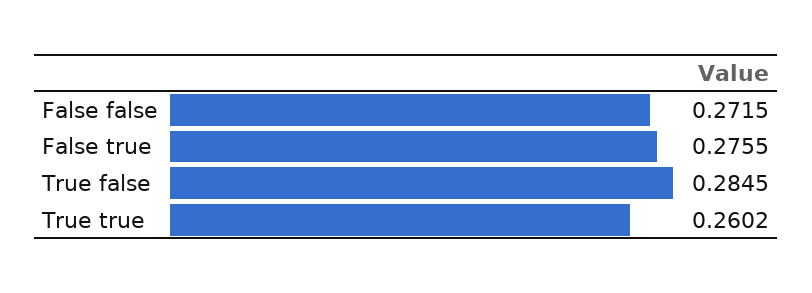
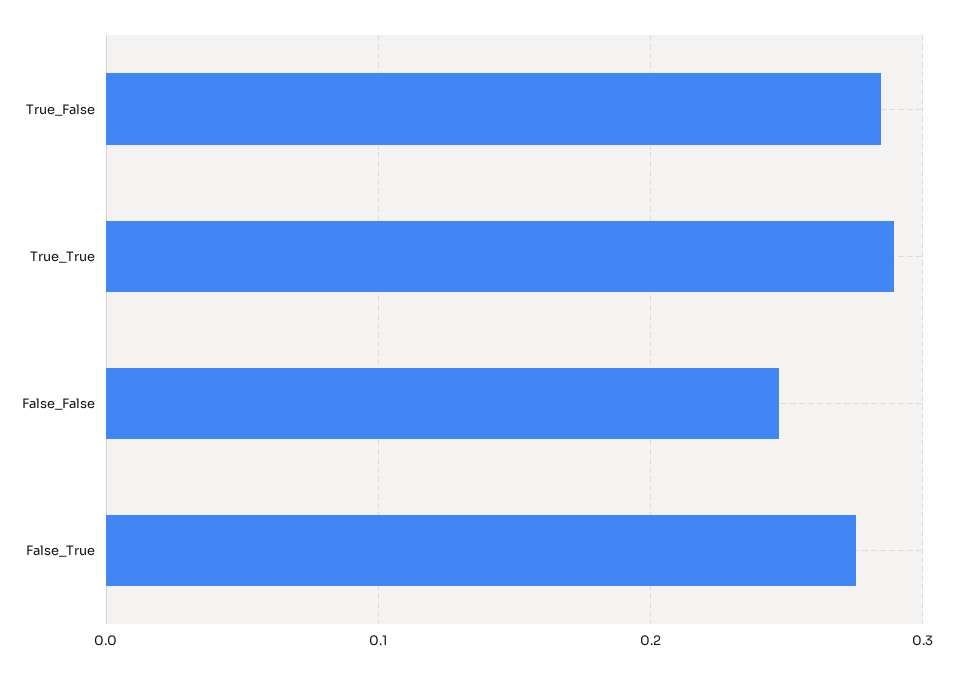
  {
-   "False false": 0.2715,
+   "False false": 0.25,
    "False true": 0.2755,
    "True false": 0.2845,
-   "True true": 0.2602
+   "True true": 0.29
  }

